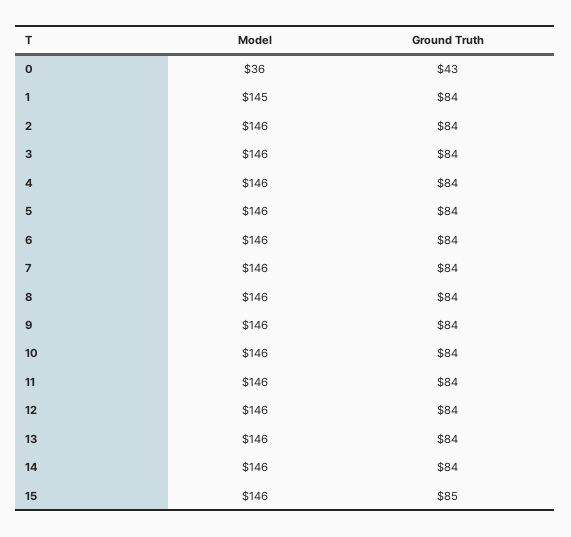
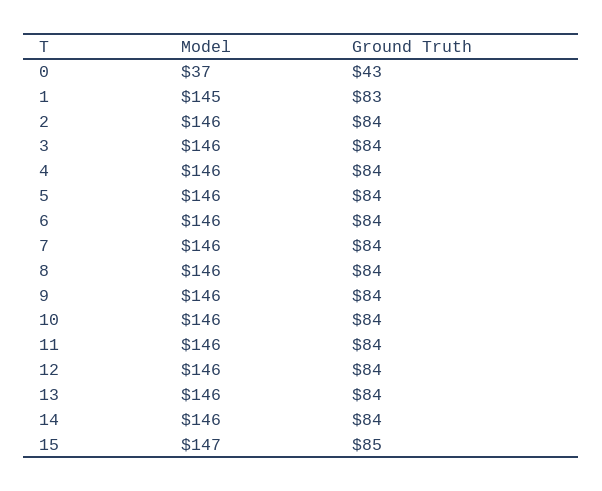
  {
    "Model": {
-     "0": 36,
+     "0": 37,
      "1": 145,
      "2": 146,
      "3": 146,
      "4": 146,
      "5": 146,
      "6": 146,
      "7": 146,
      "8": 146,
      "9": 146,
      "10": 146,
      "11": 146,
      "12": 146,
      "13": 146,
      "14": 146,
-     "15": 146
+     "15": 147
    },
    "Ground Truth": {
      "0": 43,
-     "1": 84,
+     "1": 83,
      "2": 84,
      "3": 84,
      "4": 84,
      "5": 84,
      "6": 84,
      "7": 84,
      "8": 84,
      "9": 84,
      "10": 84,
      "11": 84,
      "12": 84,
      "13": 84,
      "14": 84,
      "15": 85
    }
  }

